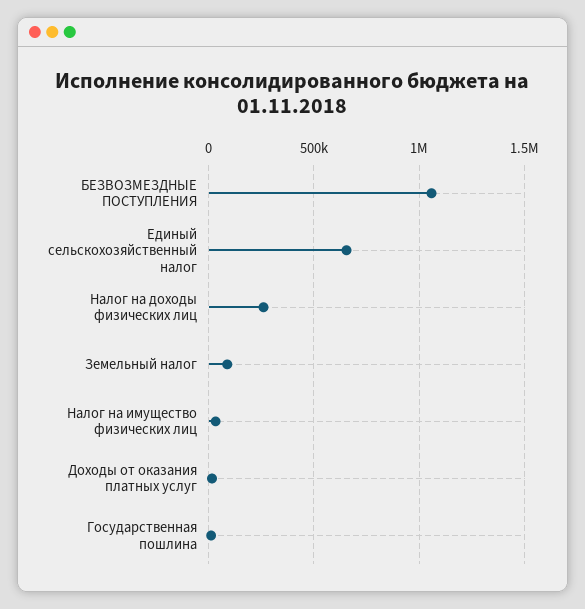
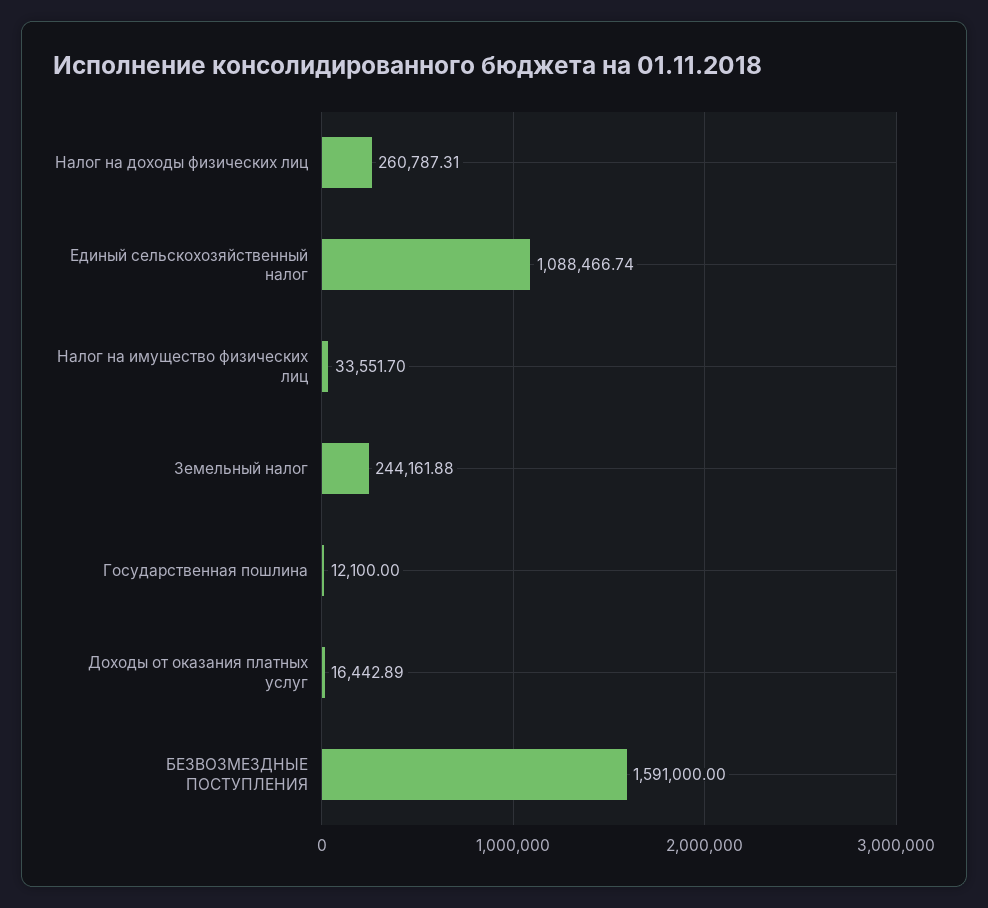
  {
-   "БЕЗВОЗМЕЗДНЫЕ ПОСТУПЛЕНИЯ": 1050000,
+   "БЕЗВОЗМЕЗДНЫЕ ПОСТУПЛЕНИЯ": 1591000,
-   "Единый сельскохозяйственный налог": 650000,
+   "Единый сельскохозяйственный налог": 1088466.74,
    "Налог на доходы физических лиц": 260787.31,
-   "Земельный налог": 100000,
+   "Земельный налог": 244161.88,
    "Налог на имущество физических лиц": 33551.7,
    "Доходы от оказания платных услуг": 16442.89,
    "Государственная пошлина": 12100
  }

